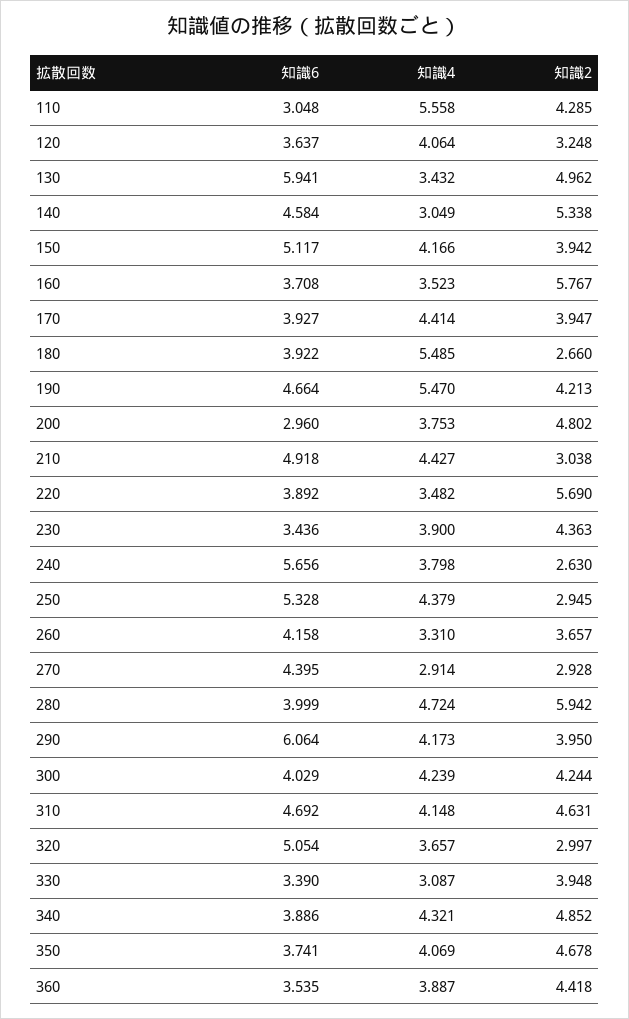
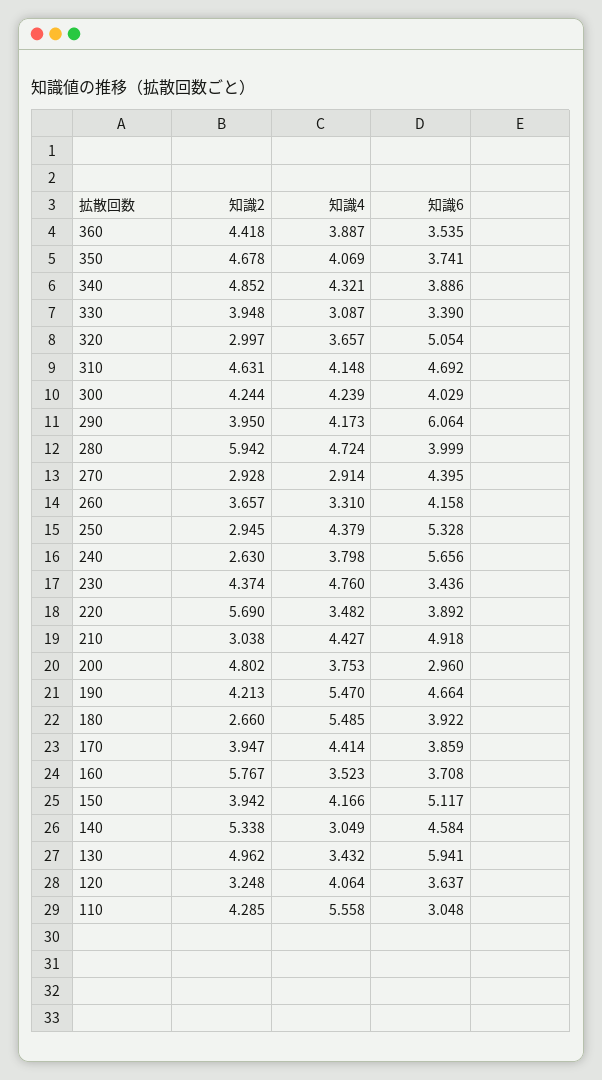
  {
    "知識6": {
      "110": 3.048,
      "120": 3.637,
      "130": 5.941,
      "140": 4.584,
      "150": 5.117,
      "160": 3.708,
-     "170": 3.927,
+     "170": 3.859,
      "180": 3.922,
      "190": 4.664,
      "200": 2.96,
      "210": 4.918,
      "220": 3.892,
      "230": 3.436,
      "240": 5.656,
      "250": 5.328,
      "260": 4.158,
      "270": 4.395,
      "280": 3.999,
      "290": 6.064,
      "300": 4.029,
      "310": 4.692,
      "320": 5.054,
      "330": 3.39,
      "340": 3.886,
      "350": 3.741,
      "360": 3.535
    },
    "知識4": {
      "110": 5.558,
      "120": 4.064,
      "130": 3.432,
      "140": 3.049,
      "150": 4.166,
      "160": 3.523,
      "170": 4.414,
      "180": 5.485,
      "190": 5.47,
      "200": 3.753,
      "210": 4.427,
      "220": 3.482,
-     "230": 3.9,
+     "230": 4.76,
      "240": 3.798,
      "250": 4.379,
      "260": 3.31,
      "270": 2.914,
      "280": 4.724,
      "290": 4.173,
      "300": 4.239,
      "310": 4.148,
      "320": 3.657,
      "330": 3.087,
      "340": 4.321,
      "350": 4.069,
      "360": 3.887
    },
    "知識2": {
      "110": 4.285,
      "120": 3.248,
      "130": 4.962,
      "140": 5.338,
      "150": 3.942,
      "160": 5.767,
      "170": 3.947,
      "180": 2.66,
      "190": 4.213,
      "200": 4.802,
      "210": 3.038,
      "220": 5.69,
-     "230": 4.363,
+     "230": 4.374,
      "240": 2.63,
      "250": 2.945,
      "260": 3.657,
      "270": 2.928,
      "280": 5.942,
      "290": 3.95,
      "300": 4.244,
      "310": 4.631,
      "320": 2.997,
      "330": 3.948,
      "340": 4.852,
      "350": 4.678,
      "360": 4.418
    }
  }

